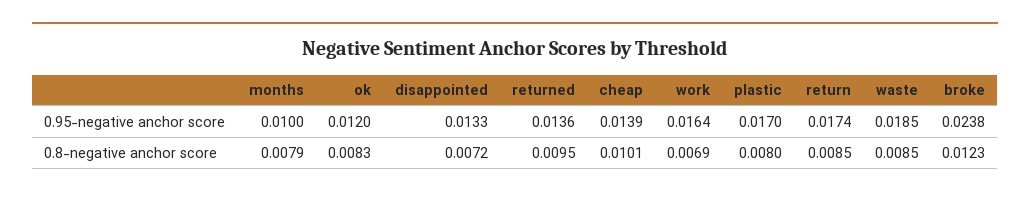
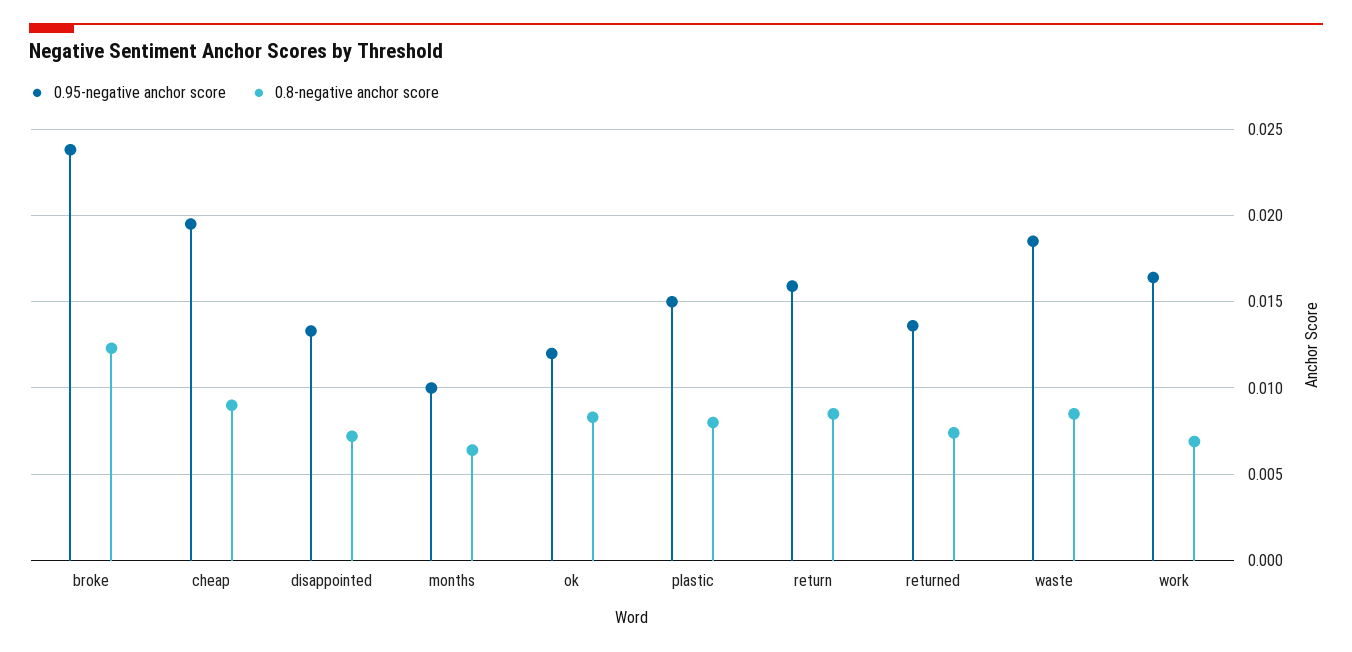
  {
    "0.95-negative anchor score": {
      "months": 0.01,
      "ok": 0.012,
      "disappointed": 0.0133,
      "returned": 0.0136,
-     "cheap": 0.0139,
+     "cheap": 0.0195,
      "work": 0.0164,
-     "plastic": 0.017,
+     "plastic": 0.015,
-     "return": 0.0174,
+     "return": 0.016,
      "waste": 0.0185,
      "broke": 0.0238
    },
    "0.8-negative anchor score": {
-     "months": 0.0079,
+     "months": 0.0065,
      "ok": 0.0083,
      "disappointed": 0.0072,
-     "returned": 0.0095,
+     "returned": 0.0075,
-     "cheap": 0.0101,
+     "cheap": 0.009,
      "work": 0.0069,
      "plastic": 0.008,
      "return": 0.0085,
      "waste": 0.0085,
      "broke": 0.0123
    }
  }

